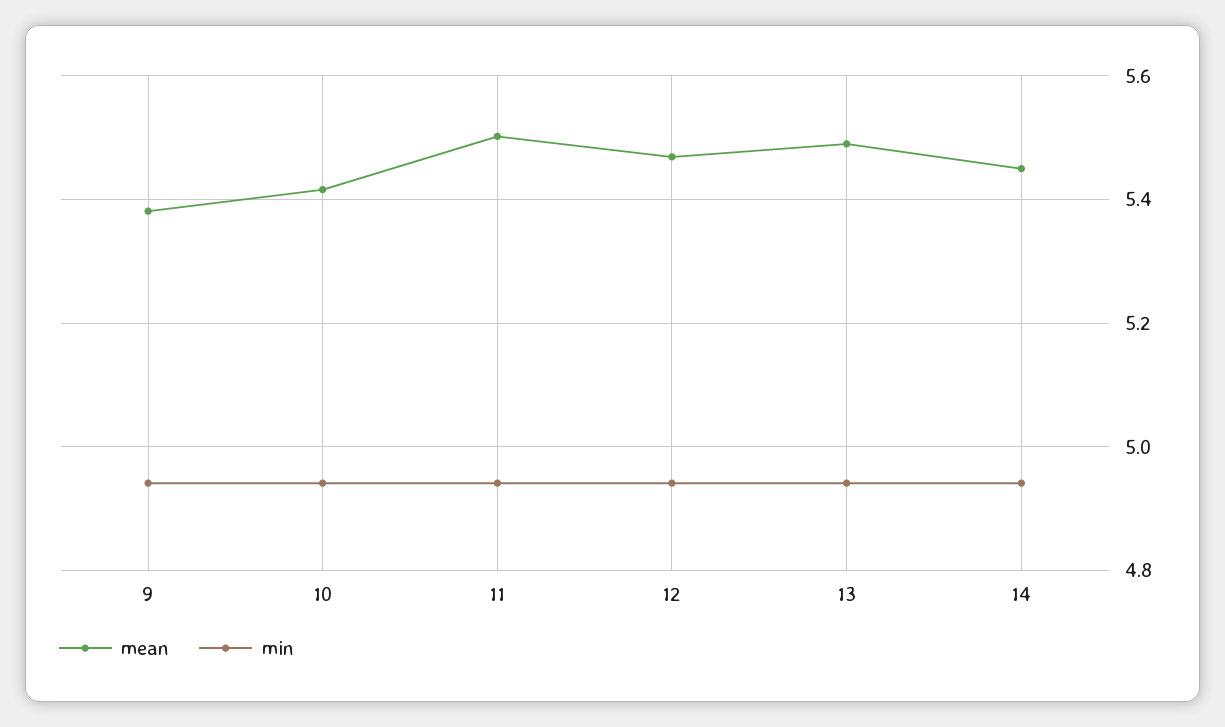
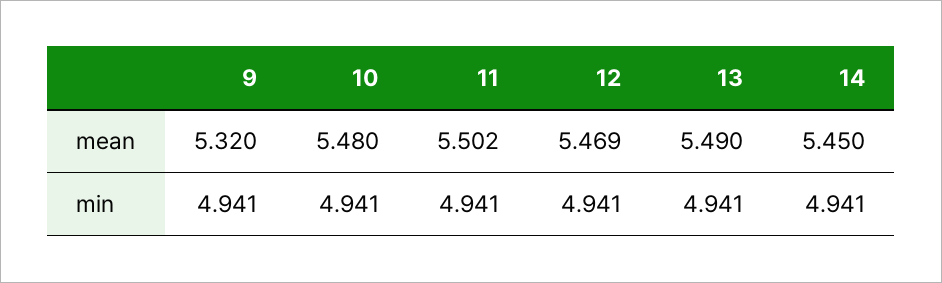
  {
    "mean": {
-     "9": 5.38,
+     "9": 5.32,
-     "10": 5.42,
+     "10": 5.48,
      "11": 5.502,
      "12": 5.469,
      "13": 5.49,
      "14": 5.45
    },
    "min": {
      "9": 4.941,
      "10": 4.941,
      "11": 4.941,
      "12": 4.941,
      "13": 4.941,
      "14": 4.941
    }
  }

